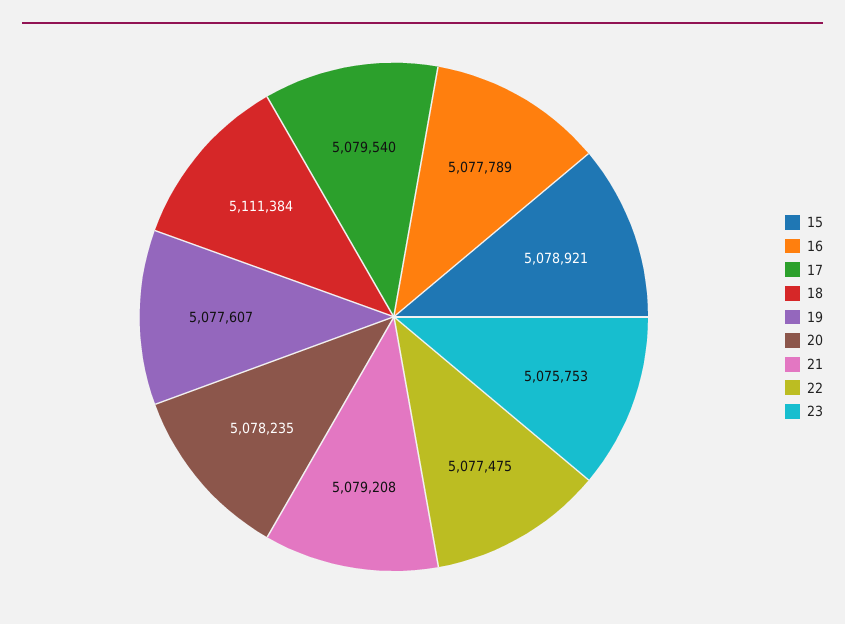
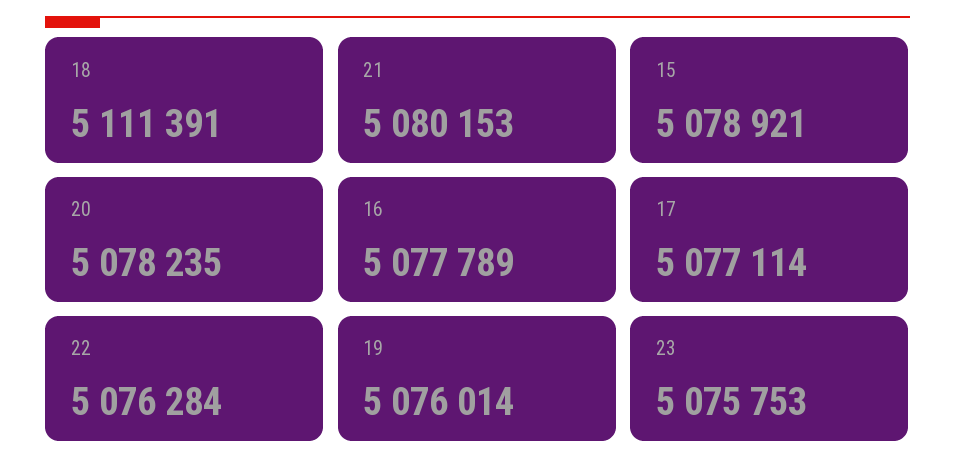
  {
    "15": 5078921,
    "16": 5077789,
-   "17": 5079540,
+   "17": 5077114,
-   "18": 5111384,
+   "18": 5111391,
-   "19": 5077607,
+   "19": 5076014,
    "20": 5078235,
-   "21": 5079208,
+   "21": 5080153,
-   "22": 5077475,
+   "22": 5076284,
    "23": 5075753
  }

